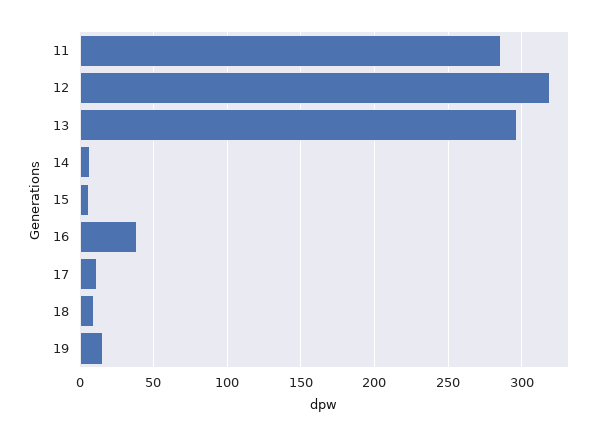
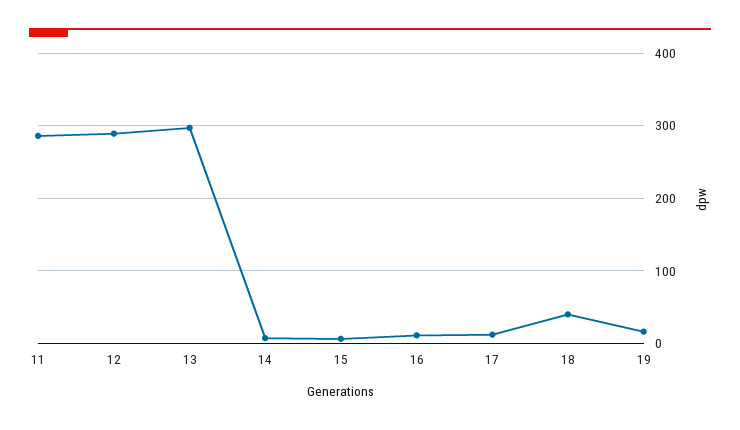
  {
    "11": 285,
-   "12": 320,
+   "12": 290,
    "13": 295,
    "14": 5,
    "15": 5,
-   "16": 40,
+   "16": 10,
    "17": 10,
-   "18": 10,
+   "18": 40,
    "19": 15
  }

